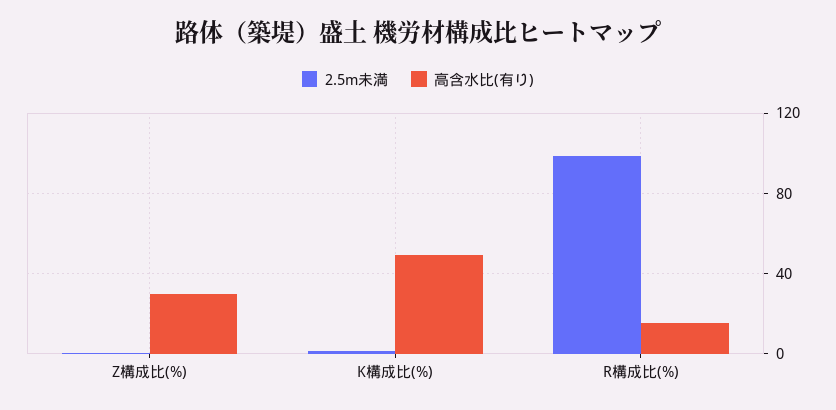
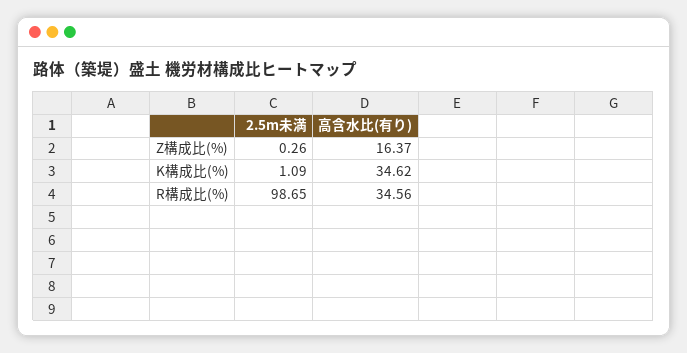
  {
    "2.5m未満": {
      "Z構成比(%)": 0.26,
      "K構成比(%)": 1.09,
      "R構成比(%)": 98.65
    },
    "高含水比(有り)": {
-     "Z構成比(%)": 30,
+     "Z構成比(%)": 16.37,
-     "K構成比(%)": 50,
+     "K構成比(%)": 34.62,
-     "R構成比(%)": 15
+     "R構成比(%)": 34.56
    }
  }

